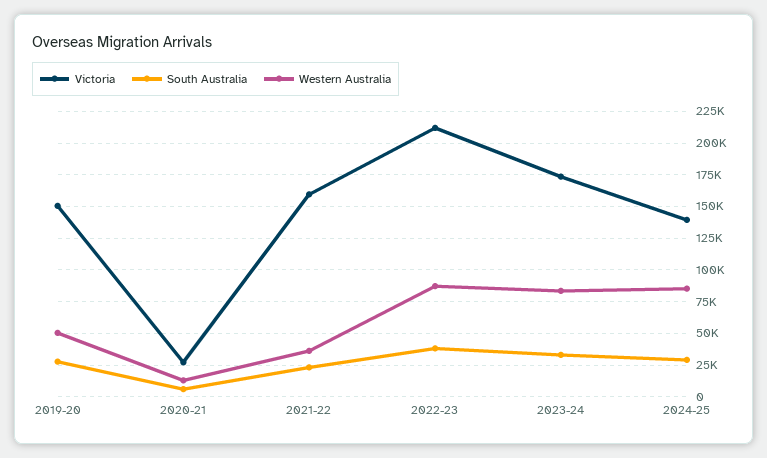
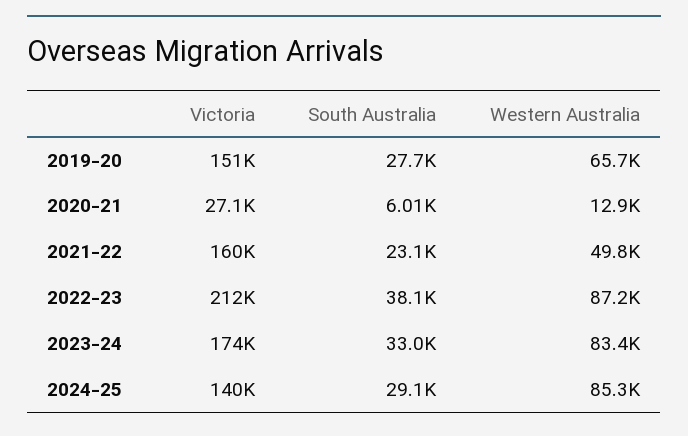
  {
    "Victoria": {
      "2019-20": 151000,
      "2020-21": 27100,
      "2021-22": 160000,
      "2022-23": 212000,
      "2023-24": 174000,
      "2024-25": 140000
    },
    "South Australia": {
      "2019-20": 27700,
      "2020-21": 6010,
      "2021-22": 23100,
      "2022-23": 38100,
      "2023-24": 33000,
      "2024-25": 29100
    },
    "Western Australia": {
-     "2019-20": 50000,
+     "2019-20": 65700,
      "2020-21": 12900,
-     "2021-22": 35000,
+     "2021-22": 49800,
      "2022-23": 87200,
      "2023-24": 83400,
      "2024-25": 85300
    }
  }

